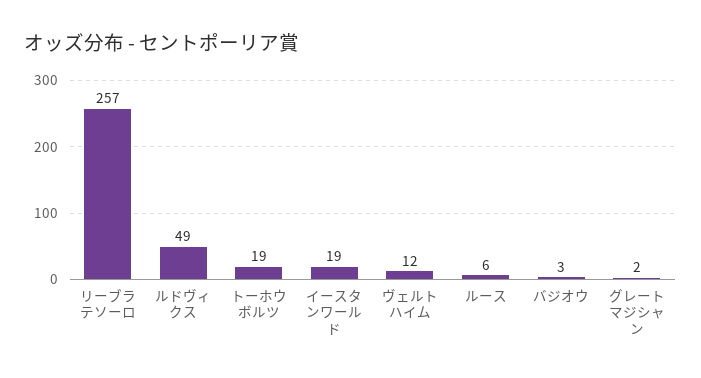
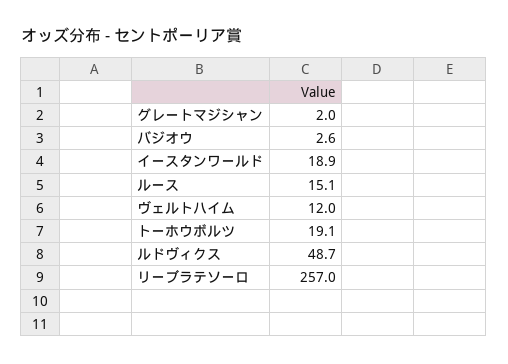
  {
    "リーブラテソーロ": 257,
    "ルドヴィクス": 48.7,
    "トーホウボルツ": 19.1,
    "イースタンワールド": 18.9,
    "ヴェルトハイム": 12,
-   "ルース": 6,
+   "ルース": 15.1,
    "バジオウ": 2.6,
    "グレートマジシャン": 2
  }

